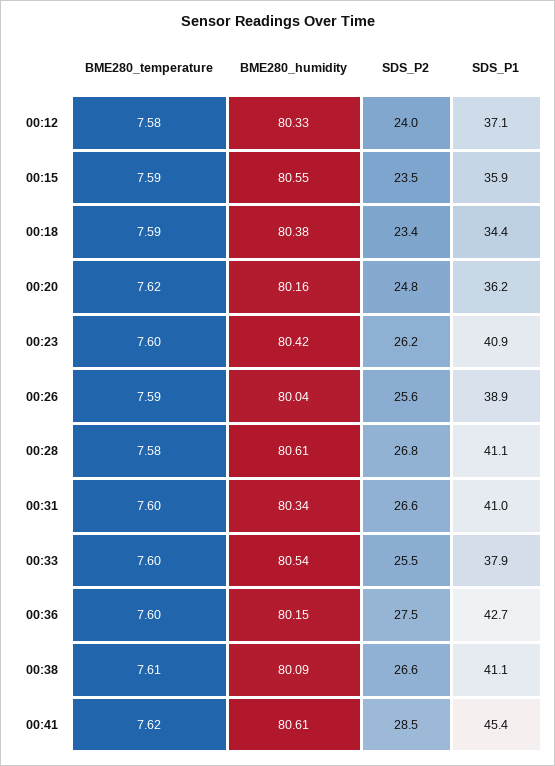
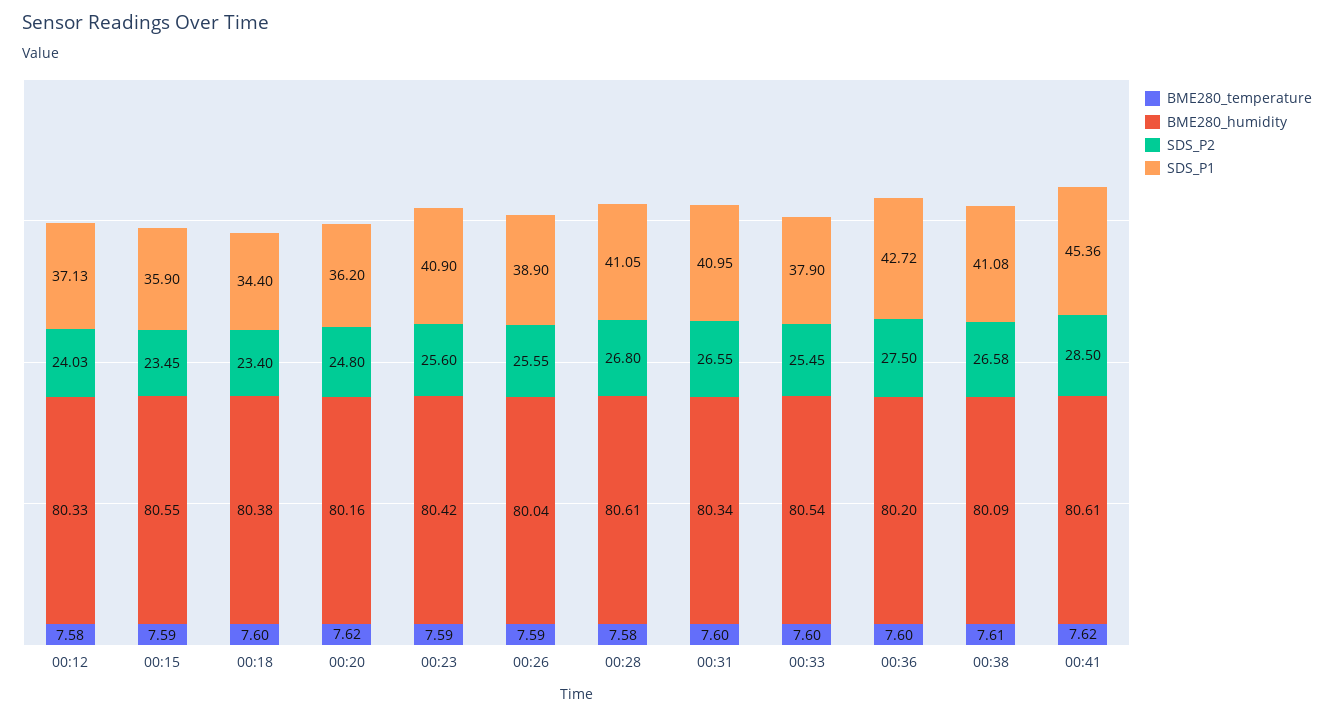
  {
    "BME280_temperature": {
      "00:12": 7.58,
      "00:15": 7.59,
-     "00:18": 7.59,
+     "00:18": 7.6,
      "00:20": 7.62,
-     "00:23": 7.6,
+     "00:23": 7.59,
      "00:26": 7.59,
      "00:28": 7.58,
      "00:31": 7.6,
      "00:33": 7.6,
      "00:36": 7.6,
      "00:38": 7.61,
      "00:41": 7.62
    },
    "BME280_humidity": {
      "00:12": 80.33,
      "00:15": 80.55,
      "00:18": 80.38,
      "00:20": 80.16,
      "00:23": 80.42,
      "00:26": 80.04,
      "00:28": 80.61,
      "00:31": 80.34,
      "00:33": 80.54,
-     "00:36": 80.15,
+     "00:36": 80.2,
      "00:38": 80.09,
      "00:41": 80.61
    },
    "SDS_P2": {
      "00:12": 24.03,
      "00:15": 23.45,
      "00:18": 23.4,
      "00:20": 24.8,
-     "00:23": 26.2,
+     "00:23": 25.6,
      "00:26": 25.55,
      "00:28": 26.8,
      "00:31": 26.55,
      "00:33": 25.45,
      "00:36": 27.5,
      "00:38": 26.58,
      "00:41": 28.5
    },
    "SDS_P1": {
      "00:12": 37.13,
      "00:15": 35.9,
      "00:18": 34.4,
      "00:20": 36.2,
      "00:23": 40.9,
      "00:26": 38.9,
      "00:28": 41.05,
      "00:31": 40.95,
      "00:33": 37.9,
      "00:36": 42.72,
      "00:38": 41.08,
      "00:41": 45.36
    }
  }

